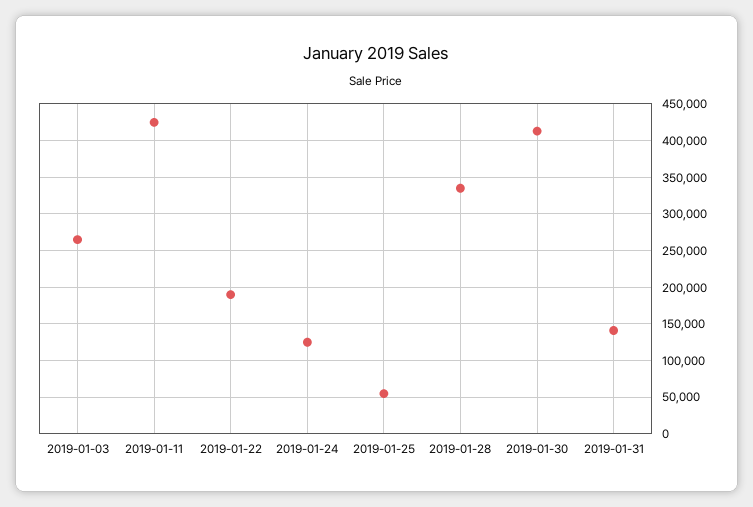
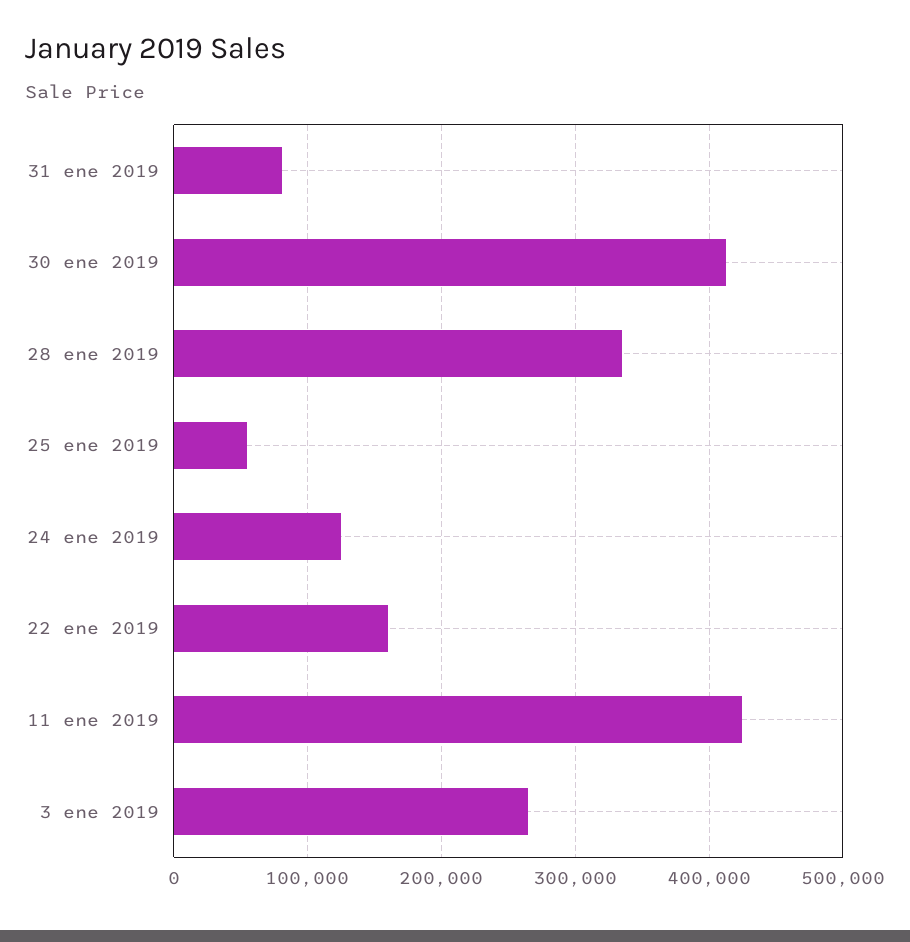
  {
    "2019-01-03": 270000,
    "2019-01-11": 430000,
-   "2019-01-22": 190000,
+   "2019-01-22": 160000,
    "2019-01-24": 130000,
    "2019-01-25": 60000,
    "2019-01-28": 340000,
    "2019-01-30": 410000,
-   "2019-01-31": 140000
+   "2019-01-31": 80000
  }

